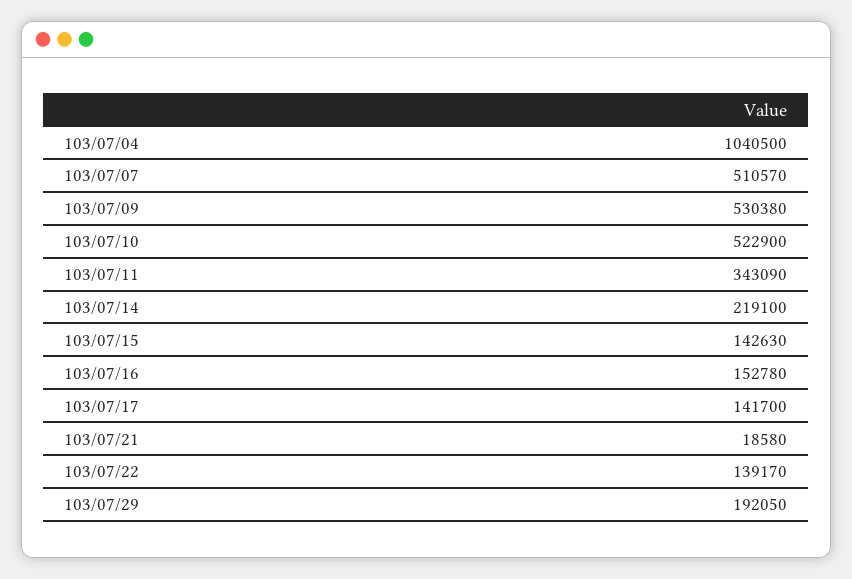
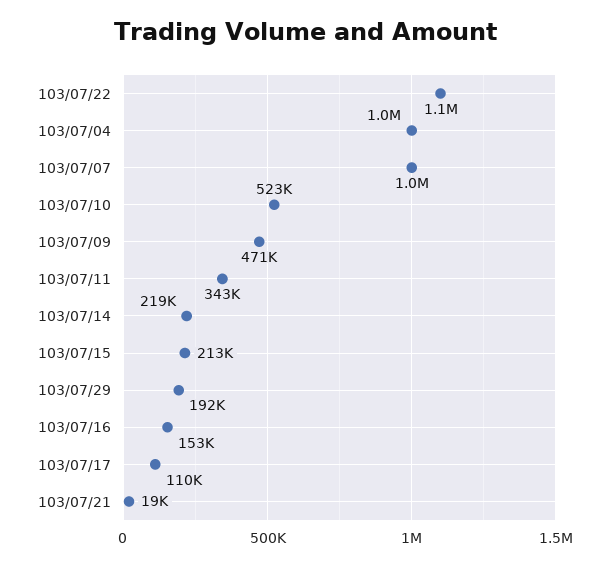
  {
    "103/07/04": 1040500,
-   "103/07/07": 510570,
+   "103/07/07": 1000000,
-   "103/07/09": 530380,
+   "103/07/09": 471000,
    "103/07/10": 522900,
    "103/07/11": 343090,
    "103/07/14": 219100,
-   "103/07/15": 142630,
+   "103/07/15": 213000,
    "103/07/16": 152780,
-   "103/07/17": 141700,
+   "103/07/17": 110000,
    "103/07/21": 18580,
-   "103/07/22": 139170,
+   "103/07/22": 1100000,
    "103/07/29": 192050
  }

